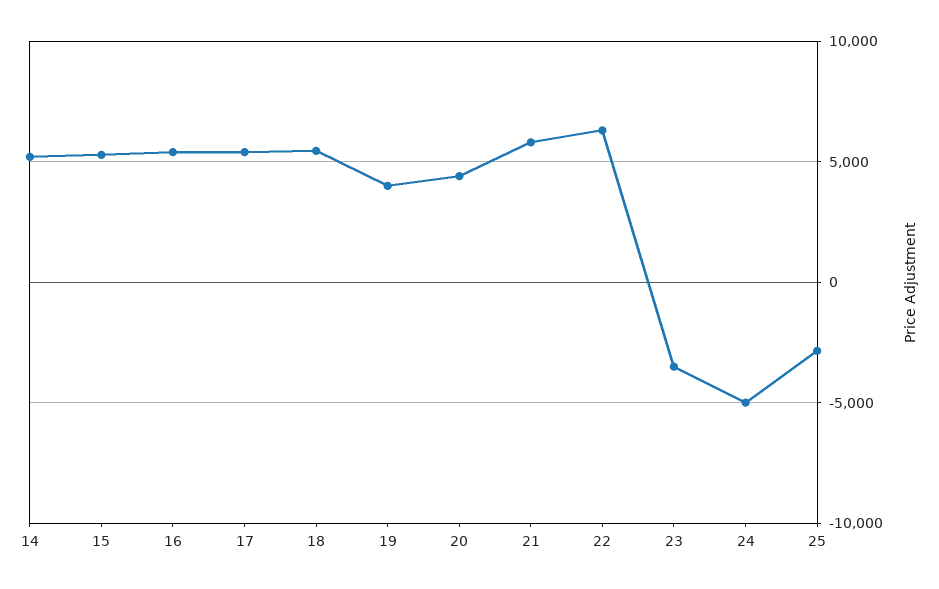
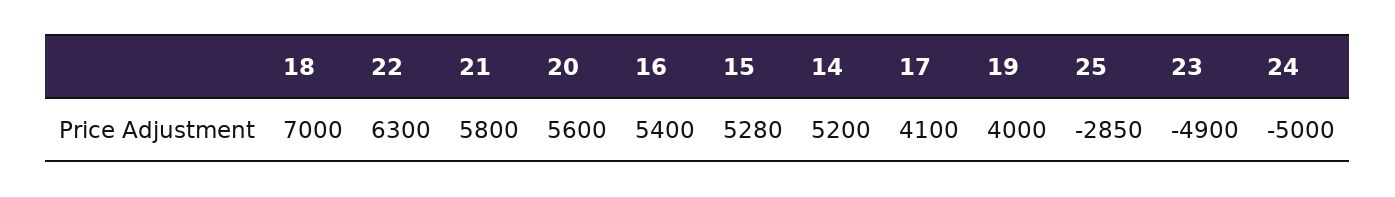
  {
    "14": 5200,
    "15": 5280,
    "16": 5400,
-   "17": 5500,
+   "17": 4100,
-   "18": 5500,
+   "18": 7000,
    "19": 4000,
-   "20": 4500,
+   "20": 5600,
    "21": 5800,
    "22": 6300,
-   "23": -3500,
+   "23": -4900,
    "24": -5000,
    "25": -2850
  }

